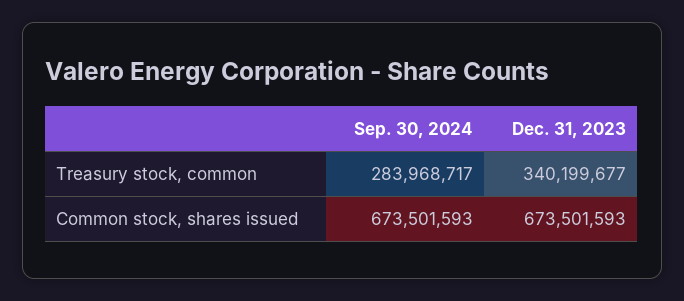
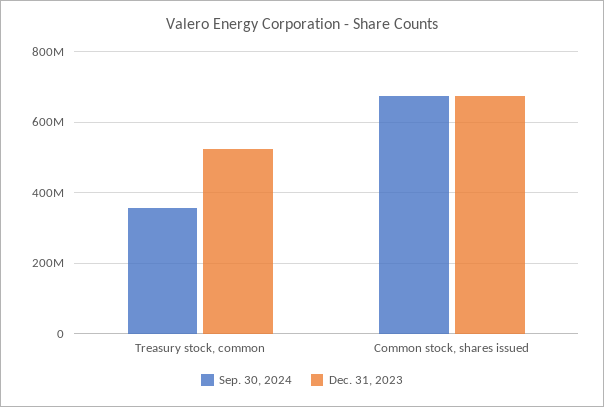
  {
    "Sep. 30, 2024": {
-     "Treasury stock, common": 283968717,
+     "Treasury stock, common": 360000000,
      "Common stock, shares issued": 673501593
    },
    "Dec. 31, 2023": {
-     "Treasury stock, common": 340199677,
+     "Treasury stock, common": 520000000,
      "Common stock, shares issued": 673501593
    }
  }

